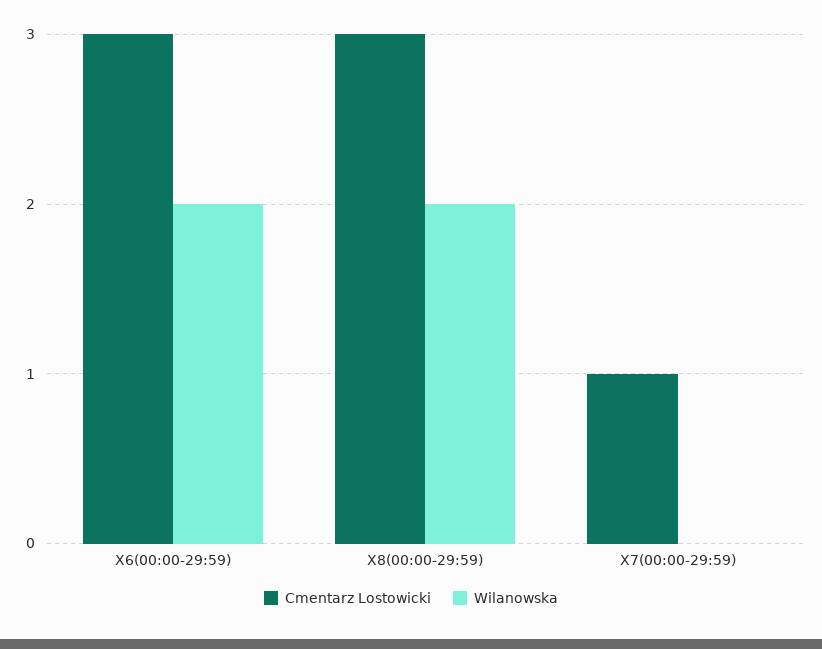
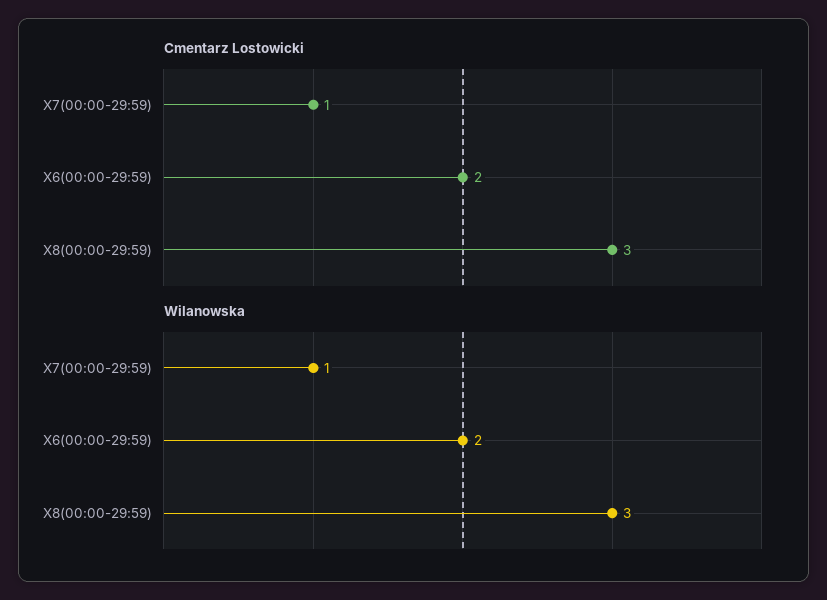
  {
    "Cmentarz Lostowicki": {
-     "X6(00:00-29:59)": 3,
+     "X6(00:00-29:59)": 2,
      "X8(00:00-29:59)": 3,
      "X7(00:00-29:59)": 1
    },
    "Wilanowska": {
      "X6(00:00-29:59)": 2,
-     "X8(00:00-29:59)": 2,
+     "X8(00:00-29:59)": 3,
-     "X7(00:00-29:59)": 0
+     "X7(00:00-29:59)": 1
    }
  }

